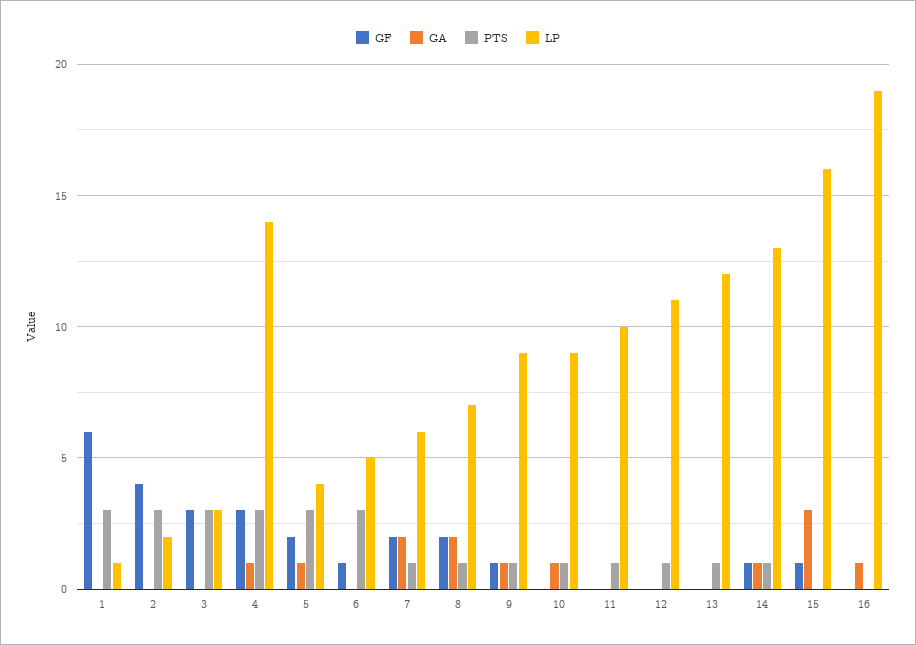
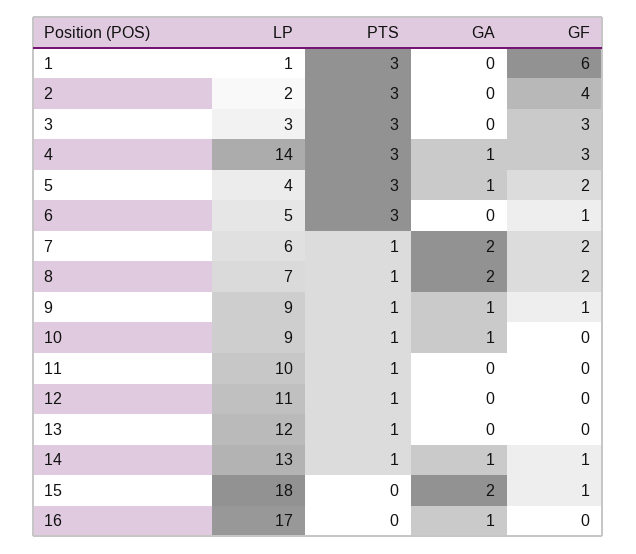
  {
    "GF": {
      "1": 6,
      "2": 4,
      "3": 3,
      "4": 3,
      "5": 2,
      "6": 1,
      "7": 2,
      "8": 2,
      "9": 1,
      "10": 0,
      "11": 0,
      "12": 0,
      "13": 0,
      "14": 1,
      "15": 1,
      "16": 0
    },
    "GA": {
      "1": 0,
      "2": 0,
      "3": 0,
      "4": 1,
      "5": 1,
      "6": 0,
      "7": 2,
      "8": 2,
      "9": 1,
      "10": 1,
      "11": 0,
      "12": 0,
      "13": 0,
      "14": 1,
-     "15": 3,
+     "15": 2,
      "16": 1
    },
    "PTS": {
      "1": 3,
      "2": 3,
      "3": 3,
      "4": 3,
      "5": 3,
      "6": 3,
      "7": 1,
      "8": 1,
      "9": 1,
      "10": 1,
      "11": 1,
      "12": 1,
      "13": 1,
      "14": 1,
      "15": 0,
      "16": 0
    },
    "LP": {
      "1": 1,
      "2": 2,
      "3": 3,
      "4": 14,
      "5": 4,
      "6": 5,
      "7": 6,
      "8": 7,
      "9": 9,
      "10": 9,
      "11": 10,
      "12": 11,
      "13": 12,
      "14": 13,
-     "15": 16,
+     "15": 18,
-     "16": 19
+     "16": 17
    }
  }

